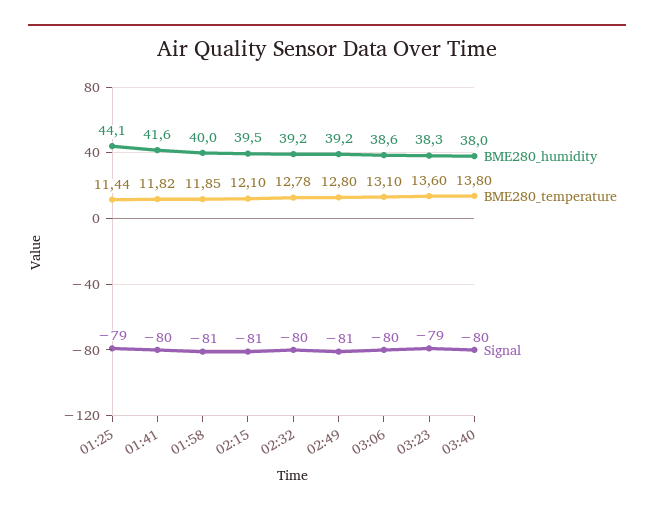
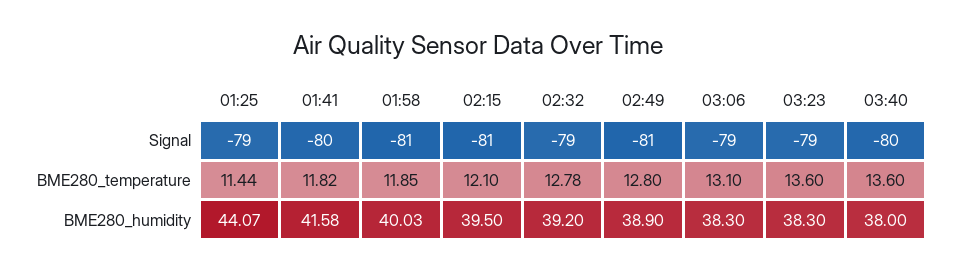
  {
    "BME280_humidity": {
      "01:25": 44.07,
      "01:41": 41.58,
      "01:58": 40.03,
      "02:15": 39.5,
      "02:32": 39.2,
-     "02:49": 39.2,
+     "02:49": 38.9,
-     "03:06": 38.6,
+     "03:06": 38.3,
      "03:23": 38.3,
      "03:40": 38
    },
    "BME280_temperature": {
      "01:25": 11.44,
      "01:41": 11.82,
      "01:58": 11.85,
      "02:15": 12.1,
      "02:32": 12.78,
      "02:49": 12.8,
      "03:06": 13.1,
      "03:23": 13.6,
-     "03:40": 13.8
+     "03:40": 13.6
    },
    "Signal": {
      "01:25": -79,
      "01:41": -80,
      "01:58": -81,
      "02:15": -81,
-     "02:32": -80,
+     "02:32": -79,
      "02:49": -81,
-     "03:06": -80,
+     "03:06": -79,
      "03:23": -79,
      "03:40": -80
    }
  }

